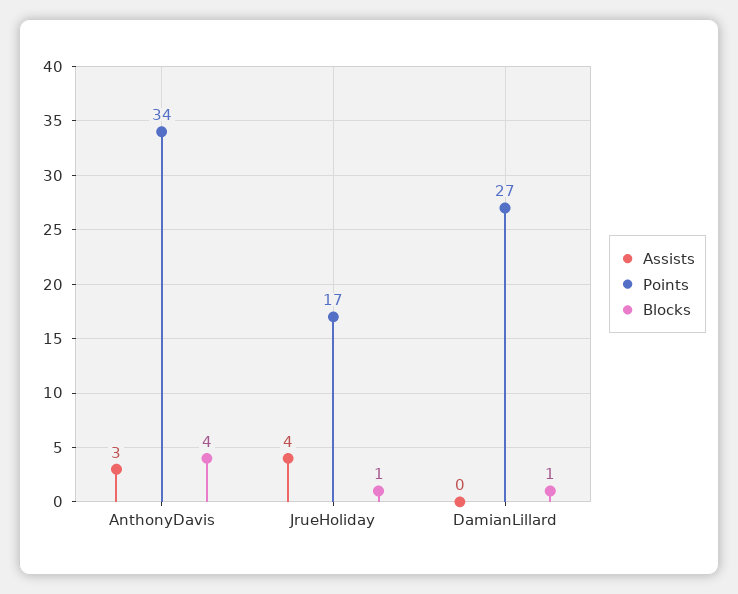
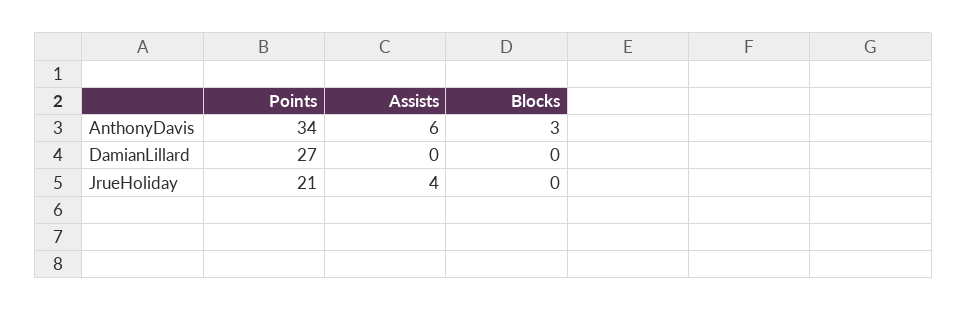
  {
    "Assists": {
-     "AnthonyDavis": 3,
+     "AnthonyDavis": 6,
      "JrueHoliday": 4,
      "DamianLillard": 0
    },
    "Points": {
      "AnthonyDavis": 34,
-     "JrueHoliday": 17,
+     "JrueHoliday": 21,
      "DamianLillard": 27
    },
    "Blocks": {
-     "AnthonyDavis": 4,
+     "AnthonyDavis": 3,
-     "JrueHoliday": 1,
+     "JrueHoliday": 0,
-     "DamianLillard": 1
+     "DamianLillard": 0
    }
  }

